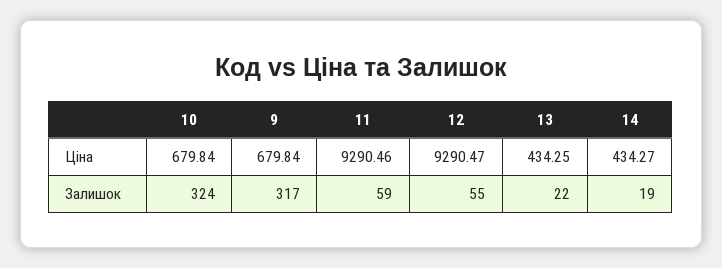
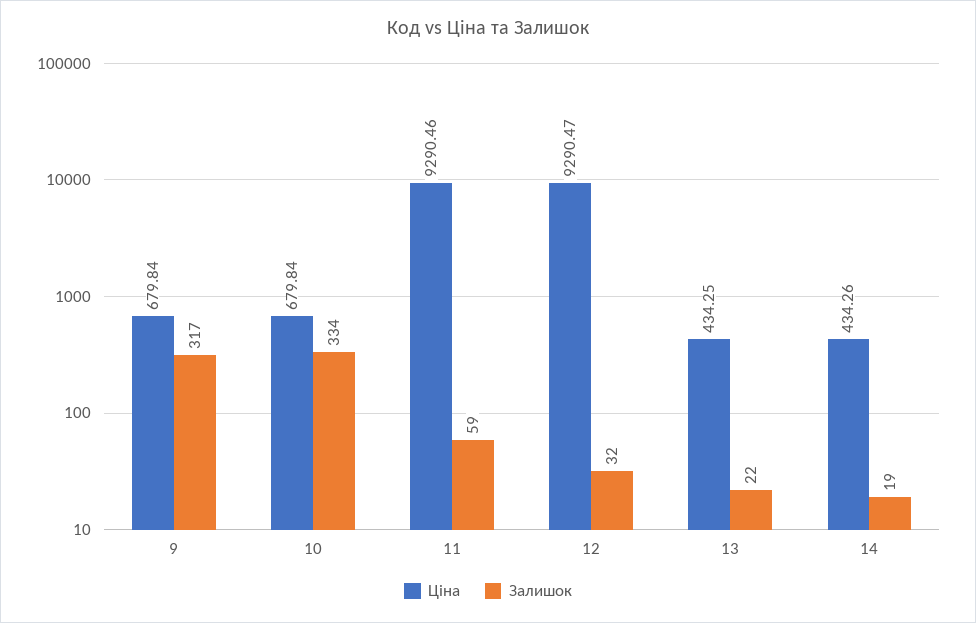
  {
    "Ціна": {
      "10": 679.84,
      "9": 679.84,
      "11": 9290.46,
      "12": 9290.47,
      "13": 434.25,
-     "14": 434.27
+     "14": 434.26
    },
    "Залишок": {
-     "10": 324,
+     "10": 334,
      "9": 317,
      "11": 59,
-     "12": 55,
+     "12": 32,
      "13": 22,
      "14": 19
    }
  }

